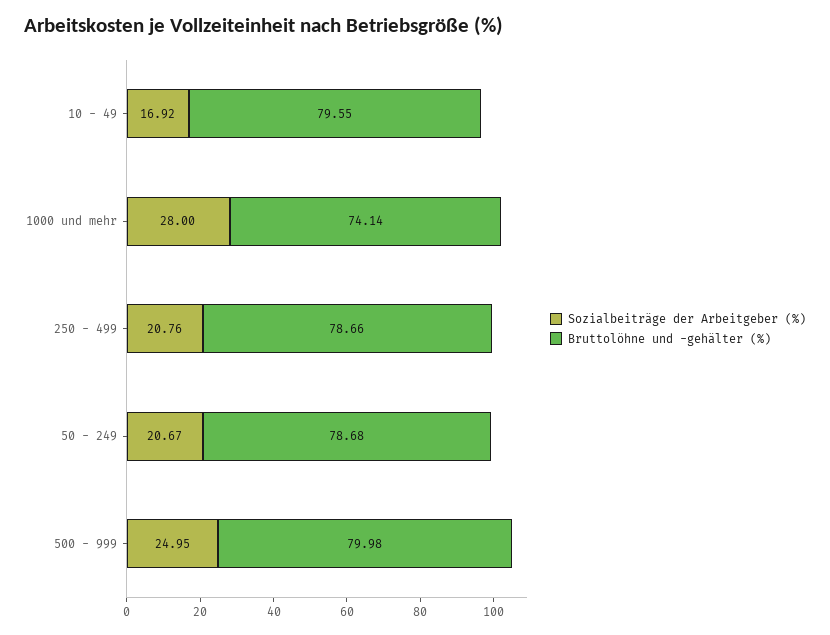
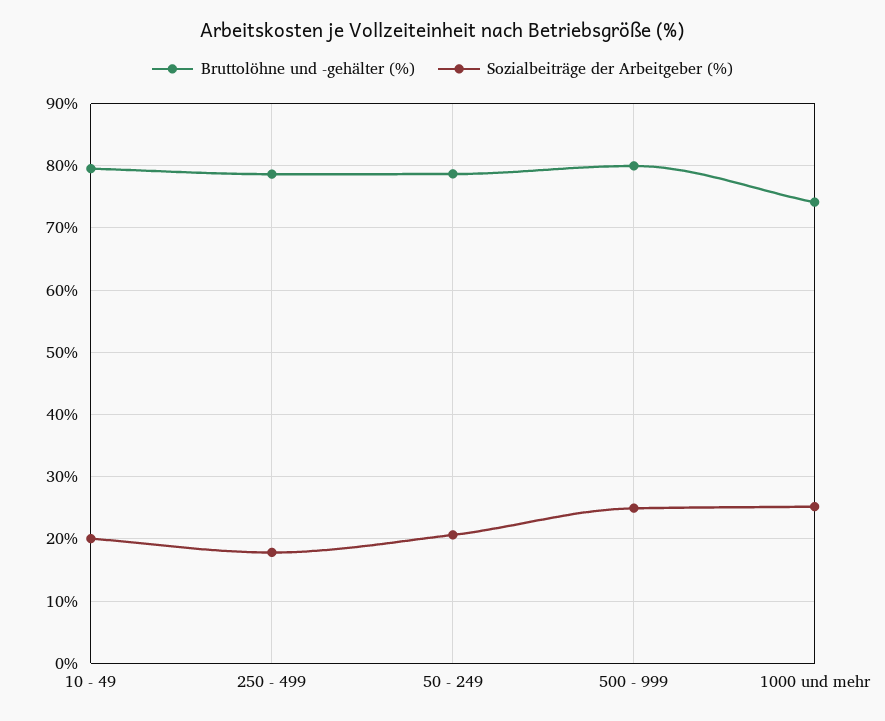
  {
    "Sozialbeiträge der Arbeitgeber (%)": {
-     "10 - 49": 16.92,
+     "10 - 49": 20,
-     "1000 und mehr": 28,
+     "1000 und mehr": 25,
-     "250 - 499": 20.76,
+     "250 - 499": 18,
      "50 - 249": 20.67,
      "500 - 999": 24.95
    },
    "Bruttolöhne und -gehälter (%)": {
      "10 - 49": 79.55,
      "1000 und mehr": 74.14,
      "250 - 499": 78.66,
      "50 - 249": 78.68,
      "500 - 999": 79.98
    }
  }

